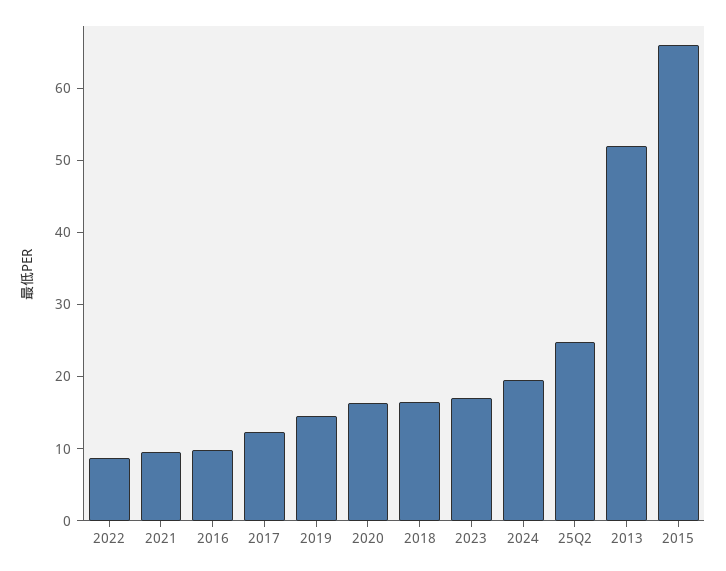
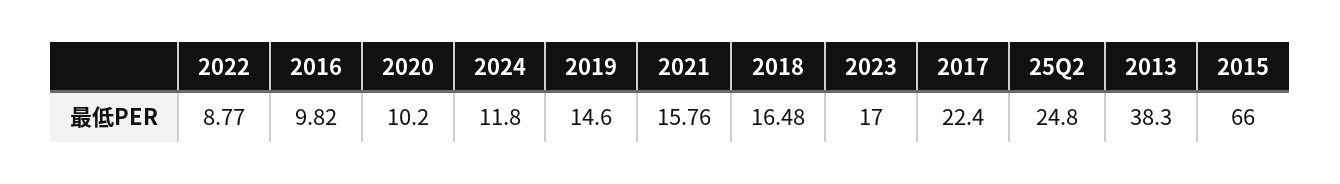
  {
    "2022": 8.77,
-   "2021": 10,
+   "2021": 15.76,
    "2016": 9.82,
-   "2017": 12,
+   "2017": 22.4,
    "2019": 14.6,
-   "2020": 16,
+   "2020": 10.2,
    "2018": 16.48,
    "2023": 17,
-   "2024": 20,
+   "2024": 11.8,
    "25Q2": 24.8,
-   "2013": 52,
+   "2013": 38.3,
    "2015": 66
  }

